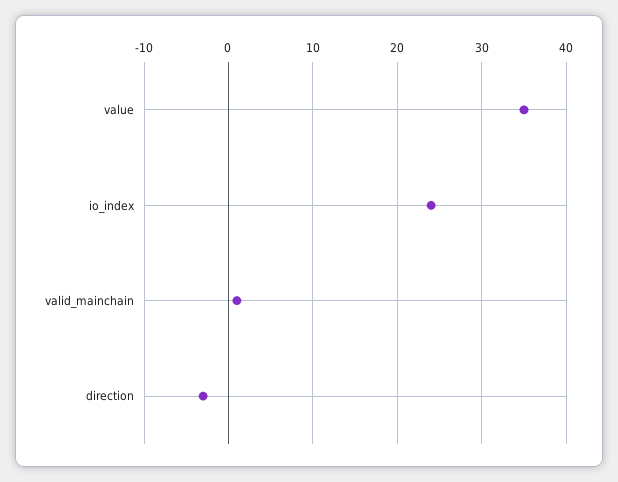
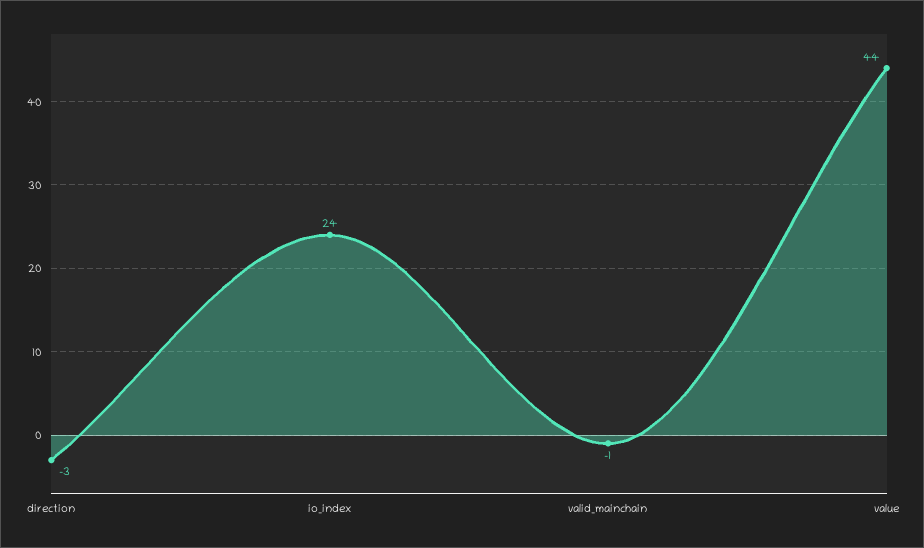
  {
-   "value": 35,
+   "value": 44,
    "io_index": 24,
-   "valid_mainchain": 1,
+   "valid_mainchain": -1,
    "direction": -3
  }

